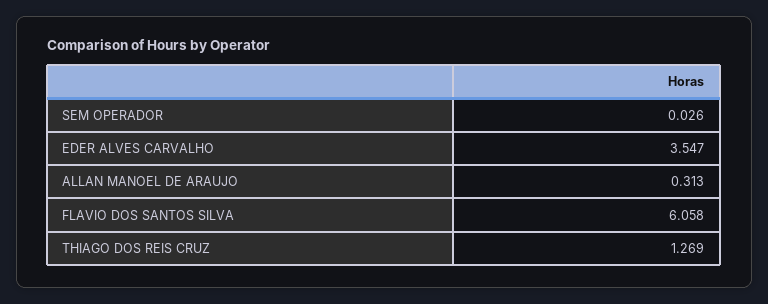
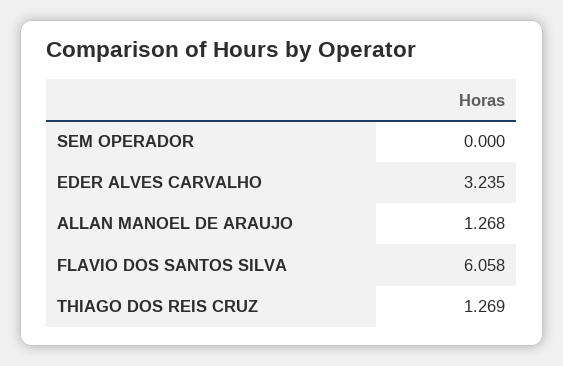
  {
-   "SEM OPERADOR": 0.026,
+   "SEM OPERADOR": 0,
-   "EDER ALVES CARVALHO": 3.547,
+   "EDER ALVES CARVALHO": 3.235,
-   "ALLAN MANOEL DE ARAUJO": 0.313,
+   "ALLAN MANOEL DE ARAUJO": 1.268,
    "FLAVIO DOS SANTOS SILVA": 6.058,
    "THIAGO DOS REIS CRUZ": 1.269
  }

